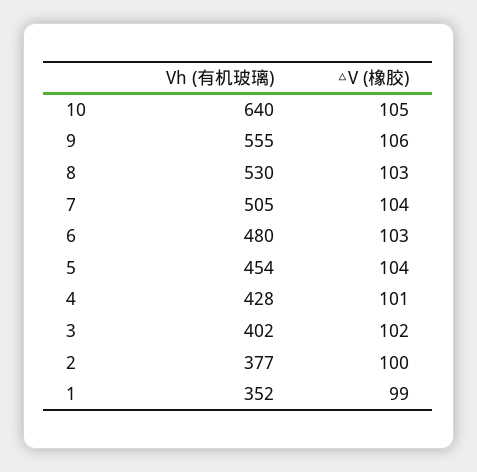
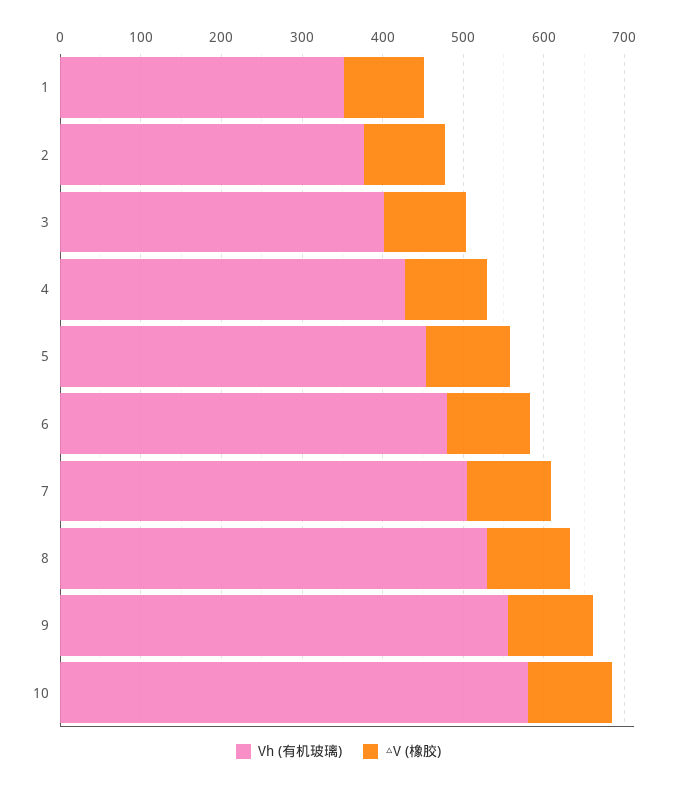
  {
    "Vh (有机玻璃)": {
-     "10": 640,
+     "10": 580,
      "9": 555,
      "8": 530,
      "7": 505,
      "6": 480,
      "5": 454,
      "4": 428,
      "3": 402,
      "2": 377,
      "1": 352
    },
    "△V (橡胶)": {
      "10": 105,
      "9": 106,
      "8": 103,
      "7": 104,
      "6": 103,
      "5": 104,
      "4": 101,
      "3": 102,
      "2": 100,
      "1": 99
    }
  }

